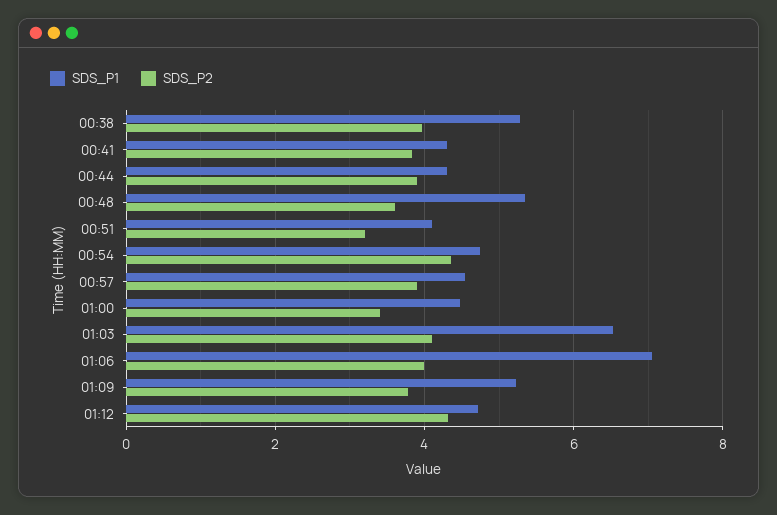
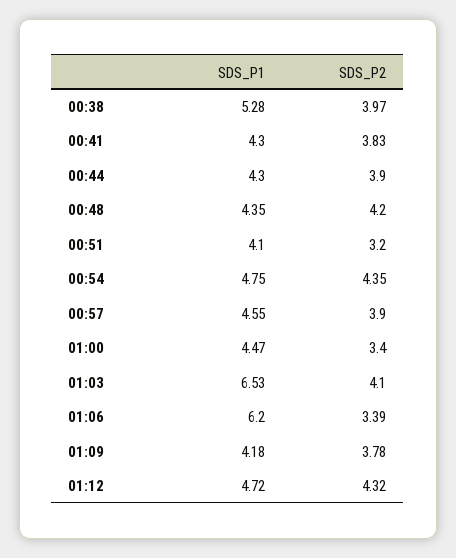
  {
    "SDS_P1": {
      "00:38": 5.28,
      "00:41": 4.3,
      "00:44": 4.3,
-     "00:48": 5.4,
+     "00:48": 4.35,
      "00:51": 4.1,
      "00:54": 4.75,
      "00:57": 4.55,
      "01:00": 4.47,
      "01:03": 6.53,
-     "01:06": 7,
+     "01:06": 6.2,
-     "01:09": 5.2,
+     "01:09": 4.18,
      "01:12": 4.72
    },
    "SDS_P2": {
      "00:38": 3.97,
      "00:41": 3.83,
      "00:44": 3.9,
-     "00:48": 3.6,
+     "00:48": 4.2,
      "00:51": 3.2,
      "00:54": 4.35,
      "00:57": 3.9,
      "01:00": 3.4,
      "01:03": 4.1,
-     "01:06": 4,
+     "01:06": 3.39,
      "01:09": 3.78,
      "01:12": 4.32
    }
  }

